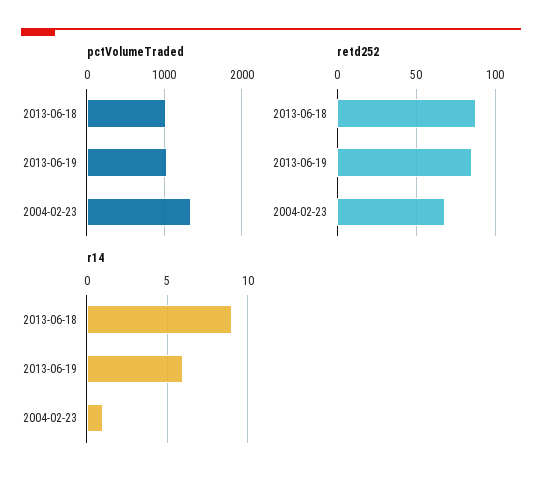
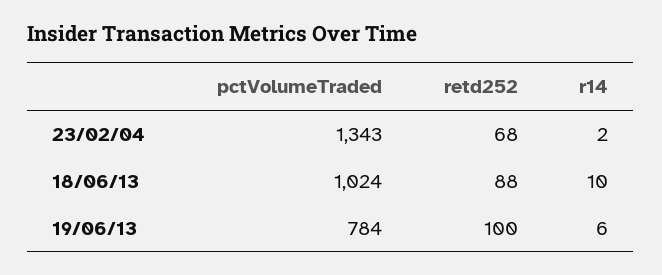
  {
    "pctVolumeTraded": {
      "2013-06-18": 1024,
-     "2013-06-19": 1000,
+     "2013-06-19": 784,
      "2004-02-23": 1343
    },
    "retd252": {
      "2013-06-18": 88,
-     "2013-06-19": 85,
+     "2013-06-19": 100,
      "2004-02-23": 68
    },
    "r14": {
-     "2013-06-18": 9,
+     "2013-06-18": 10,
      "2013-06-19": 6,
-     "2004-02-23": 1
+     "2004-02-23": 2
    }
  }

